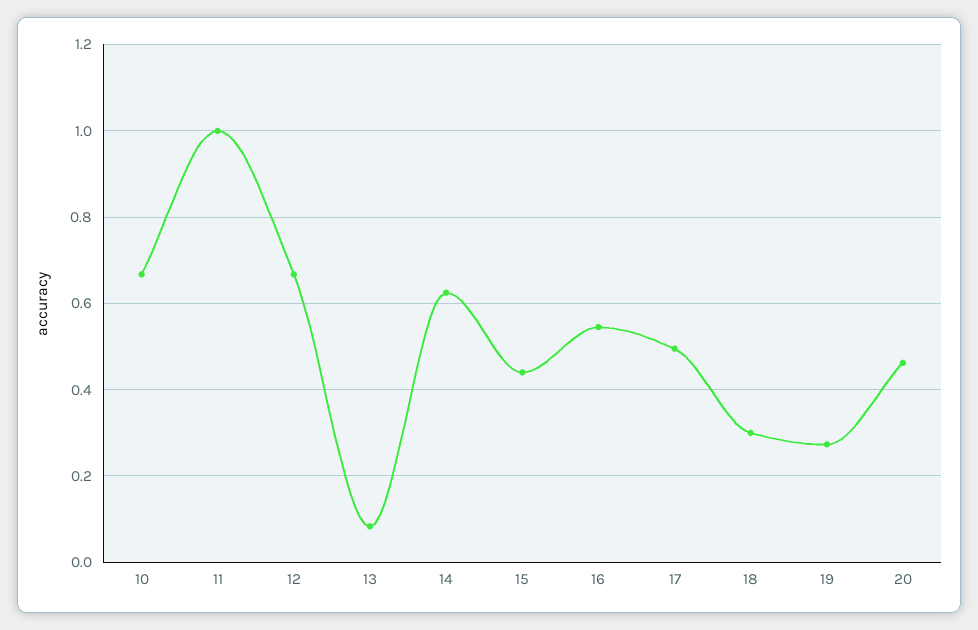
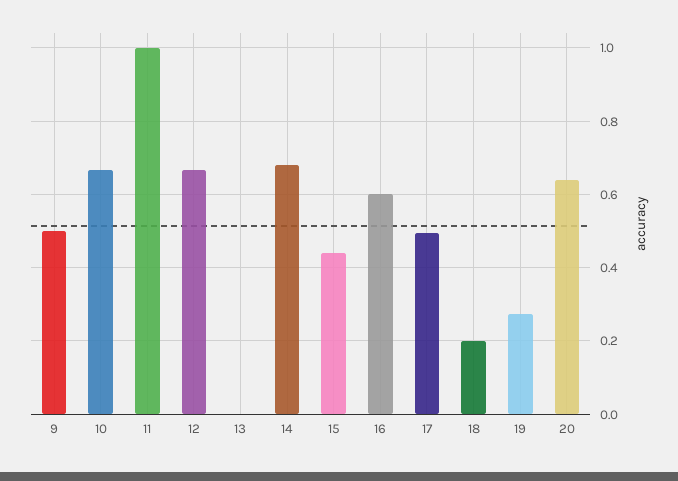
  {
    "10": 0.66,
    "11": 1,
    "12": 0.66,
-   "13": 0.08,
+   "13": 0,
-   "14": 0.62,
+   "14": 0.68,
    "15": 0.44,
-   "16": 0.54,
+   "16": 0.6,
    "17": 0.5,
-   "18": 0.3,
+   "18": 0.2,
    "19": 0.28,
-   "20": 0.46
+   "20": 0.64,
+   "9": 0.5
  }

